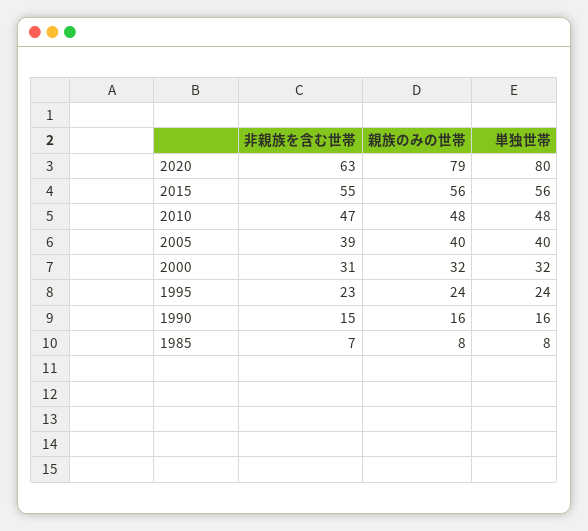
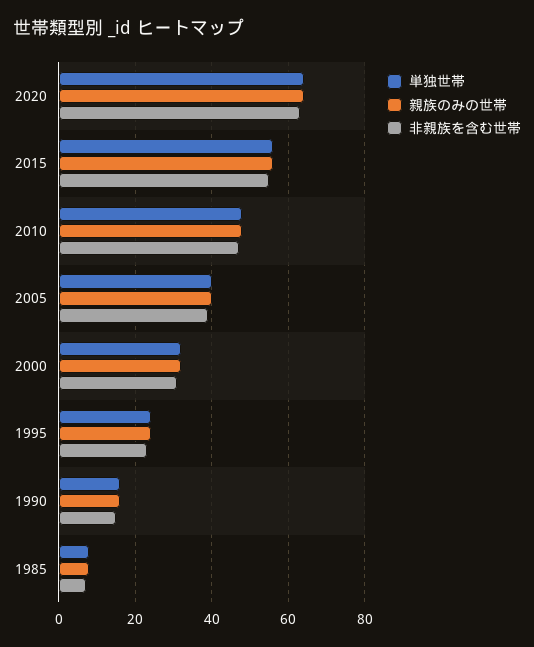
  {
    "非親族を含む世帯": {
      "2020": 63,
      "2015": 55,
      "2010": 47,
      "2005": 39,
      "2000": 31,
      "1995": 23,
      "1990": 15,
      "1985": 7
    },
    "親族のみの世帯": {
-     "2020": 79,
+     "2020": 65,
      "2015": 56,
      "2010": 48,
      "2005": 40,
      "2000": 32,
      "1995": 24,
      "1990": 16,
      "1985": 8
    },
    "単独世帯": {
-     "2020": 80,
+     "2020": 65,
      "2015": 56,
      "2010": 48,
      "2005": 40,
      "2000": 32,
      "1995": 24,
      "1990": 16,
      "1985": 8
    }
  }

